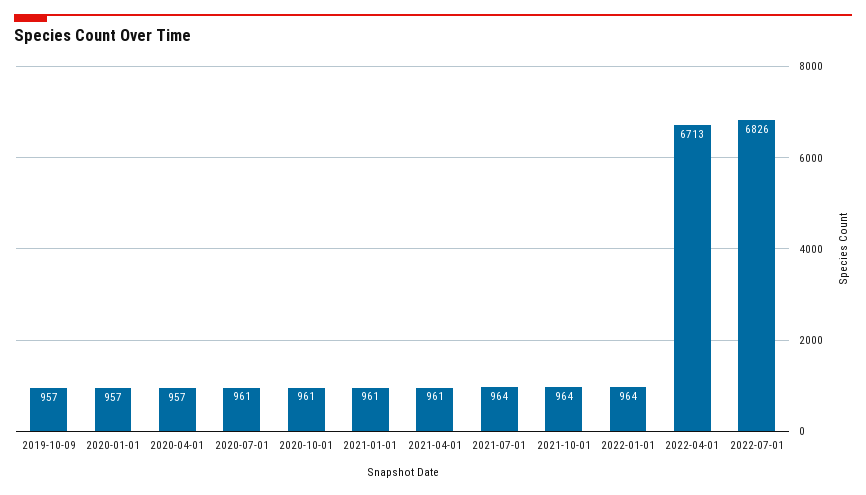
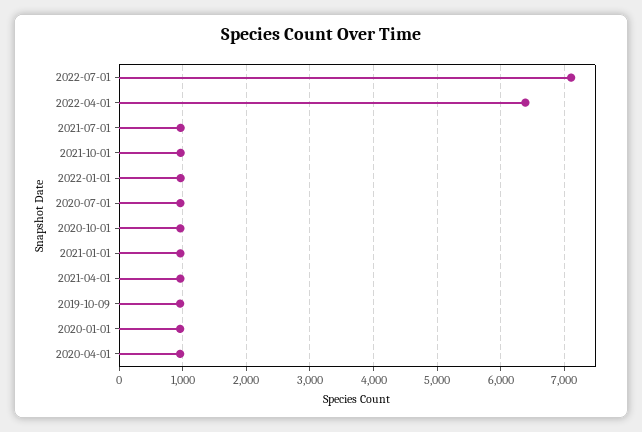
  {
    "2019-10-09": 957,
    "2020-01-01": 957,
    "2020-04-01": 957,
    "2020-07-01": 961,
    "2020-10-01": 961,
    "2021-01-01": 961,
    "2021-04-01": 961,
    "2021-07-01": 964,
    "2021-10-01": 964,
    "2022-01-01": 964,
-   "2022-04-01": 6713,
+   "2022-04-01": 6400,
-   "2022-07-01": 6826
+   "2022-07-01": 7100
  }

